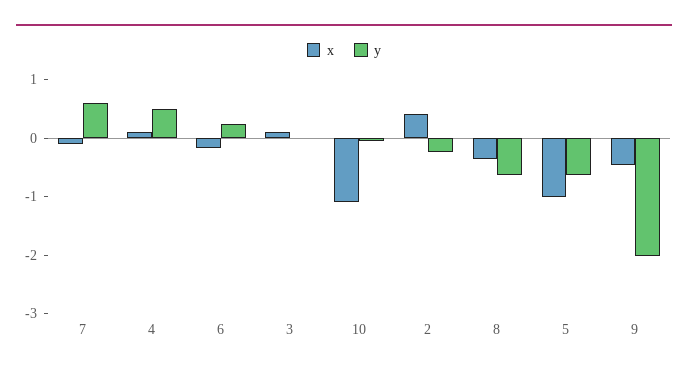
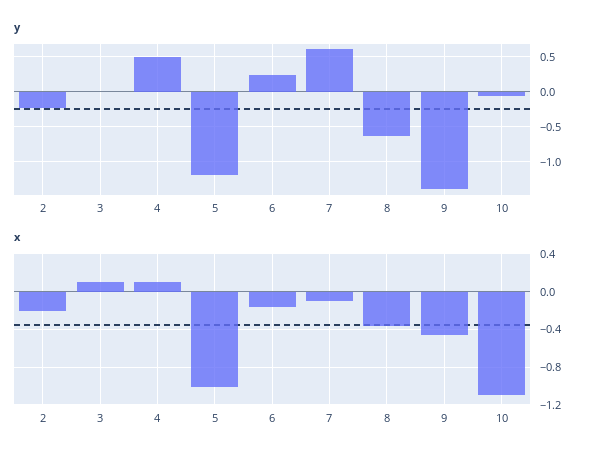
  {
    "x": {
      "7": -0.1,
      "4": 0.1,
      "6": -0.2,
      "3": 0.1,
      "10": -1.1,
-     "2": 0.4,
+     "2": -0.2,
      "8": -0.4,
      "5": -1,
      "9": -0.5
    },
    "y": {
      "7": 0.6,
      "4": 0.5,
      "6": 0.2,
      "3": 0,
      "10": -0.1,
      "2": -0.2,
      "8": -0.6,
-     "5": -0.6,
+     "5": -1.2,
-     "9": -2
+     "9": -1.4
    }
  }

